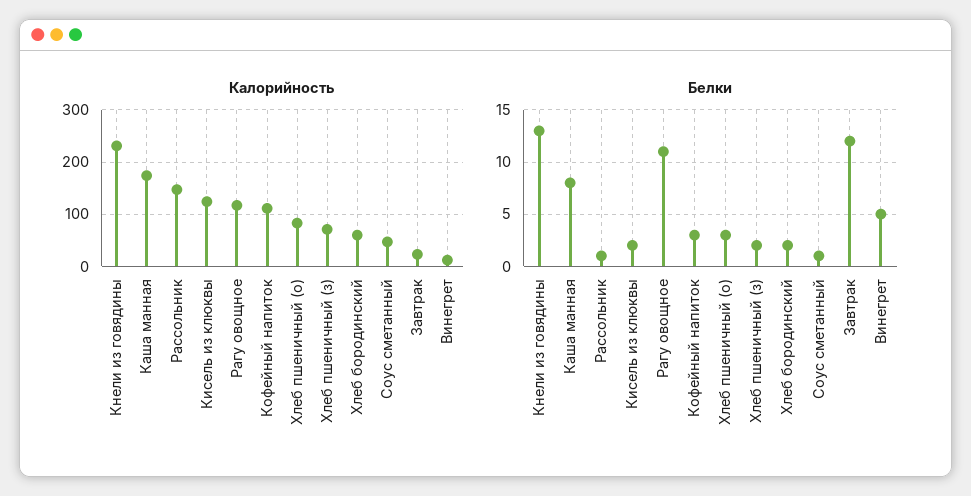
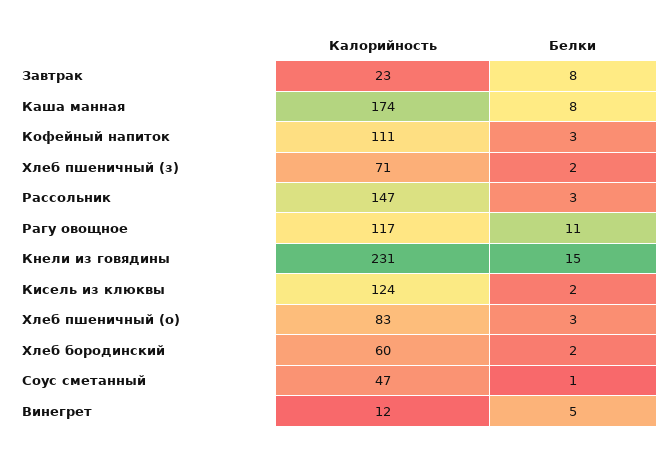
  {
    "Калорийность": {
      "Кнели из говядины": 231,
      "Каша манная": 174,
      "Рассольник": 147,
      "Кисель из клюквы": 124,
      "Рагу овощное": 117,
      "Кофейный напиток": 111,
      "Хлеб пшеничный (о)": 83,
      "Хлеб пшеничный (з)": 71,
      "Хлеб бородинский": 60,
      "Соус сметанный": 47,
      "Завтрак": 23,
      "Винегрет": 12
    },
    "Белки": {
-     "Кнели из говядины": 13,
+     "Кнели из говядины": 15,
      "Каша манная": 8,
-     "Рассольник": 1,
+     "Рассольник": 3,
      "Кисель из клюквы": 2,
      "Рагу овощное": 11,
      "Кофейный напиток": 3,
      "Хлеб пшеничный (о)": 3,
      "Хлеб пшеничный (з)": 2,
      "Хлеб бородинский": 2,
      "Соус сметанный": 1,
-     "Завтрак": 12,
+     "Завтрак": 8,
      "Винегрет": 5
    }
  }

